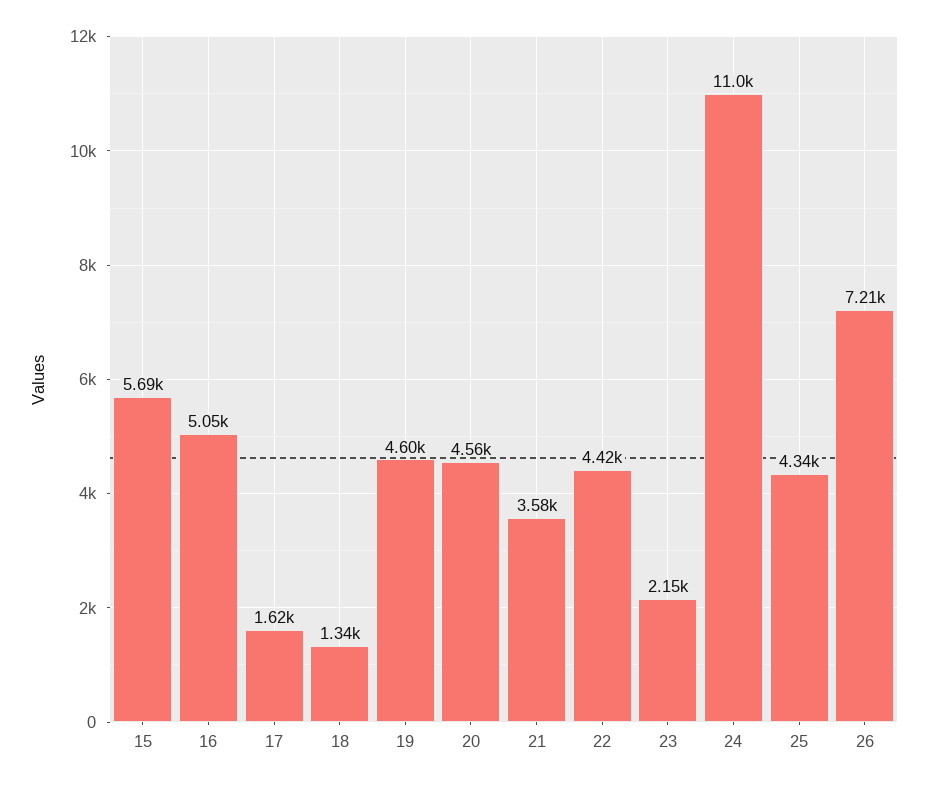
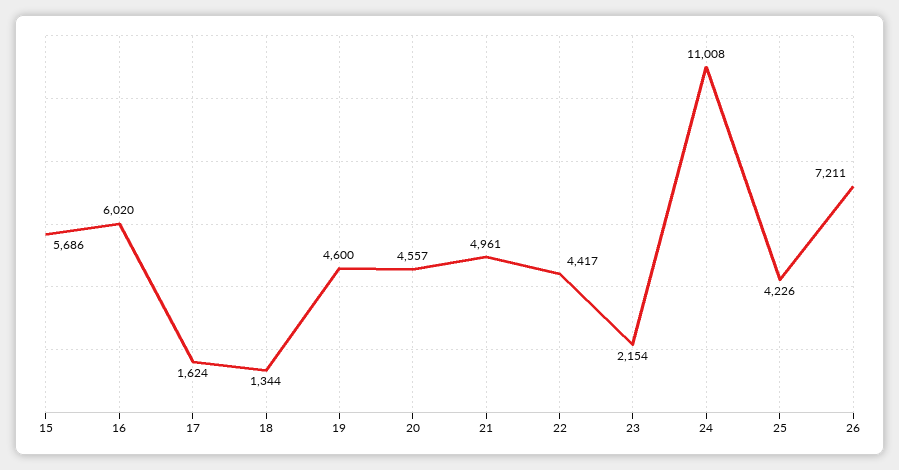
  {
    "15": 5686,
-   "16": 5050,
+   "16": 6020,
    "17": 1624,
    "18": 1344,
    "19": 4600,
    "20": 4557,
-   "21": 3580,
+   "21": 4961,
    "22": 4417,
    "23": 2154,
    "24": 11008,
-   "25": 4340,
+   "25": 4226,
    "26": 7211
  }

